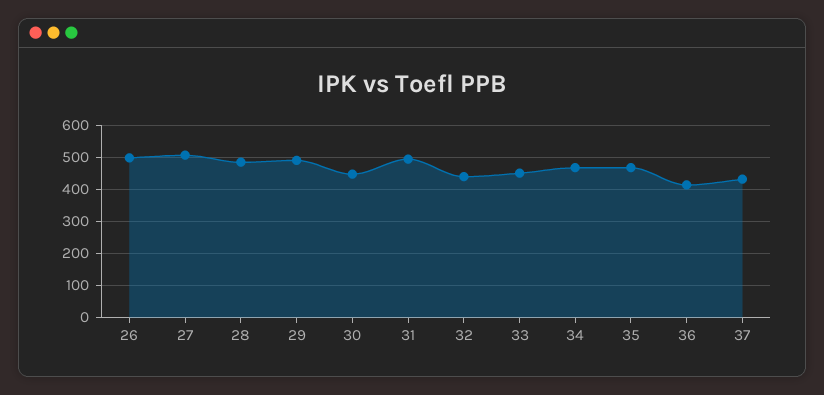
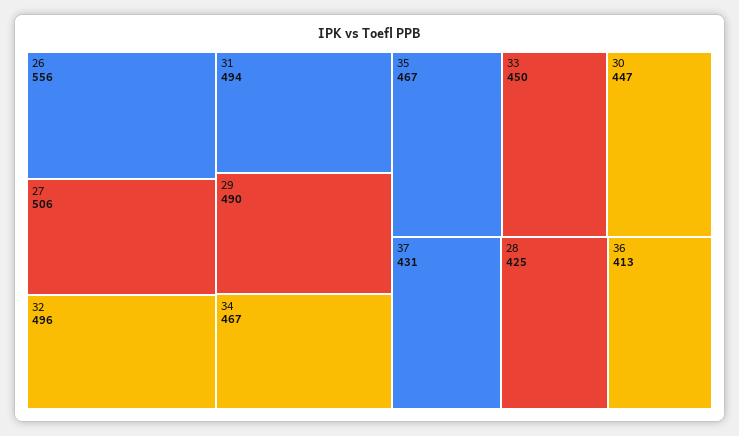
  {
-   "26": 500,
+   "26": 556,
    "27": 506,
-   "28": 480,
+   "28": 425,
    "29": 490,
    "30": 447,
    "31": 494,
-   "32": 440,
+   "32": 496,
    "33": 450,
    "34": 467,
    "35": 467,
    "36": 413,
    "37": 431
  }

